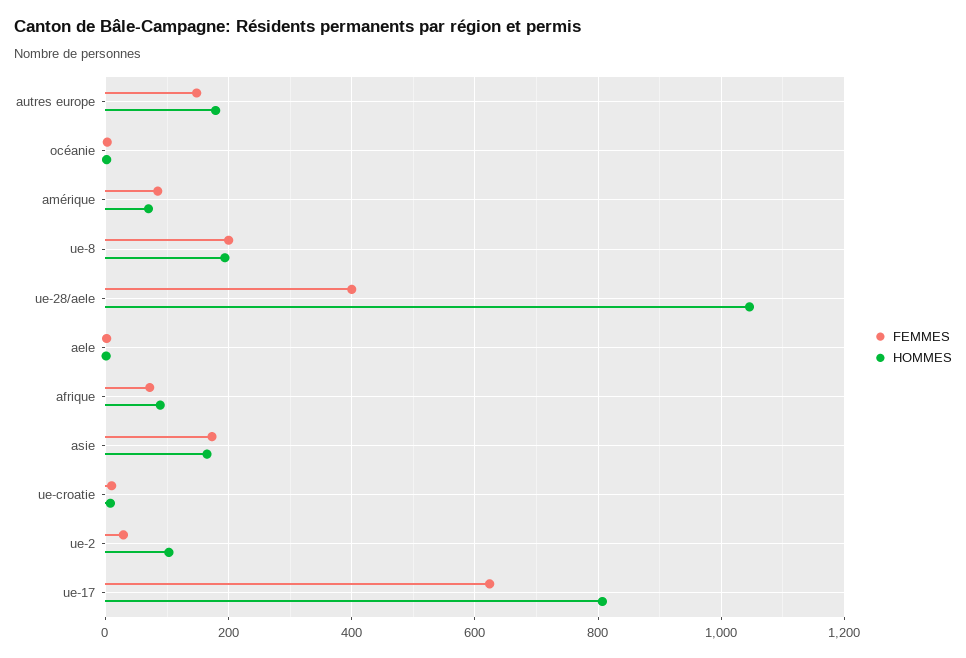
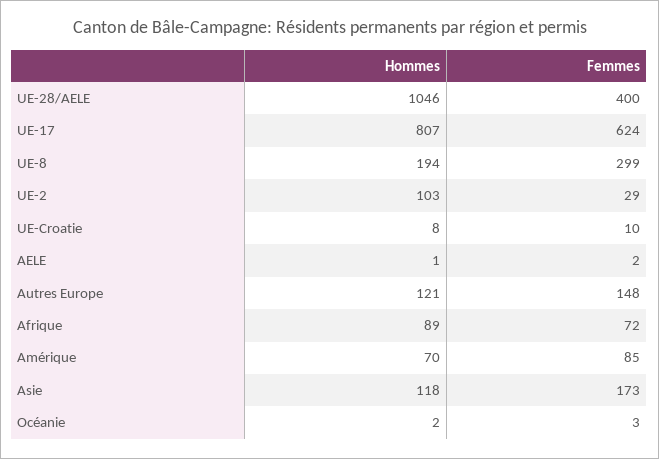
  {
    "FEMMES": {
      "autres europe": 148,
      "océanie": 3,
      "amérique": 85,
-     "ue-8": 200,
+     "ue-8": 299,
      "ue-28/aele": 400,
      "aele": 2,
      "afrique": 72,
      "asie": 173,
      "ue-croatie": 10,
      "ue-2": 29,
      "ue-17": 624
    },
    "HOMMES": {
-     "autres europe": 180,
+     "autres europe": 121,
      "océanie": 2,
      "amérique": 70,
      "ue-8": 194,
      "ue-28/aele": 1046,
      "aele": 1,
      "afrique": 89,
-     "asie": 160,
+     "asie": 118,
      "ue-croatie": 8,
      "ue-2": 103,
      "ue-17": 807
    }
  }

